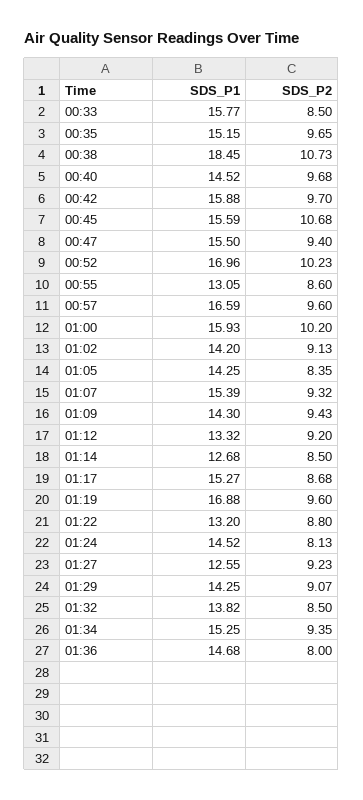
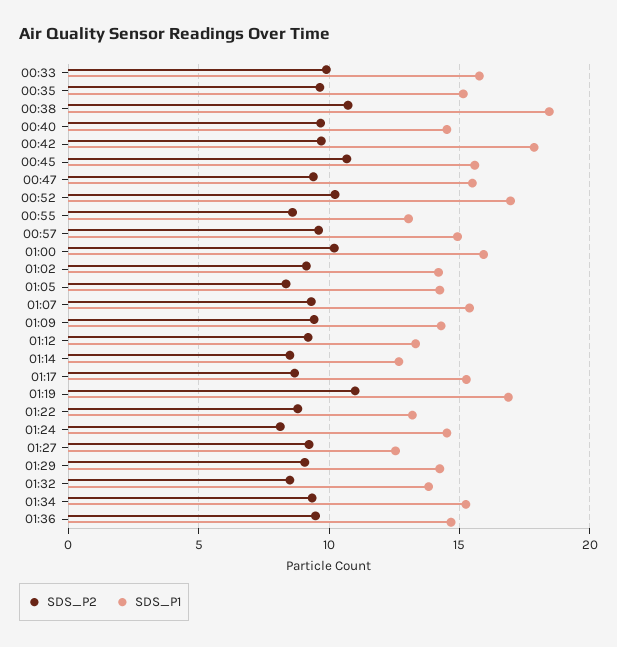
  {
    "SDS_P1": {
      "00:33": 15.77,
      "00:35": 15.15,
      "00:38": 18.45,
      "00:40": 14.52,
-     "00:42": 15.88,
+     "00:42": 18,
      "00:45": 15.59,
      "00:47": 15.5,
      "00:52": 16.96,
      "00:55": 13.05,
-     "00:57": 16.59,
+     "00:57": 15,
      "01:00": 15.93,
      "01:02": 14.2,
      "01:05": 14.25,
      "01:07": 15.39,
      "01:09": 14.3,
      "01:12": 13.32,
      "01:14": 12.68,
      "01:17": 15.27,
      "01:19": 16.88,
      "01:22": 13.2,
      "01:24": 14.52,
      "01:27": 12.55,
      "01:29": 14.25,
      "01:32": 13.82,
      "01:34": 15.25,
      "01:36": 14.68
    },
    "SDS_P2": {
-     "00:33": 8.5,
+     "00:33": 10,
      "00:35": 9.65,
      "00:38": 10.73,
      "00:40": 9.68,
      "00:42": 9.7,
      "00:45": 10.68,
      "00:47": 9.4,
      "00:52": 10.23,
      "00:55": 8.6,
      "00:57": 9.6,
      "01:00": 10.2,
      "01:02": 9.13,
      "01:05": 8.35,
      "01:07": 9.32,
      "01:09": 9.43,
      "01:12": 9.2,
      "01:14": 8.5,
      "01:17": 8.68,
-     "01:19": 9.6,
+     "01:19": 11,
      "01:22": 8.8,
      "01:24": 8.13,
      "01:27": 9.23,
      "01:29": 9.07,
      "01:32": 8.5,
      "01:34": 9.35,
-     "01:36": 8
+     "01:36": 9.5
    }
  }

